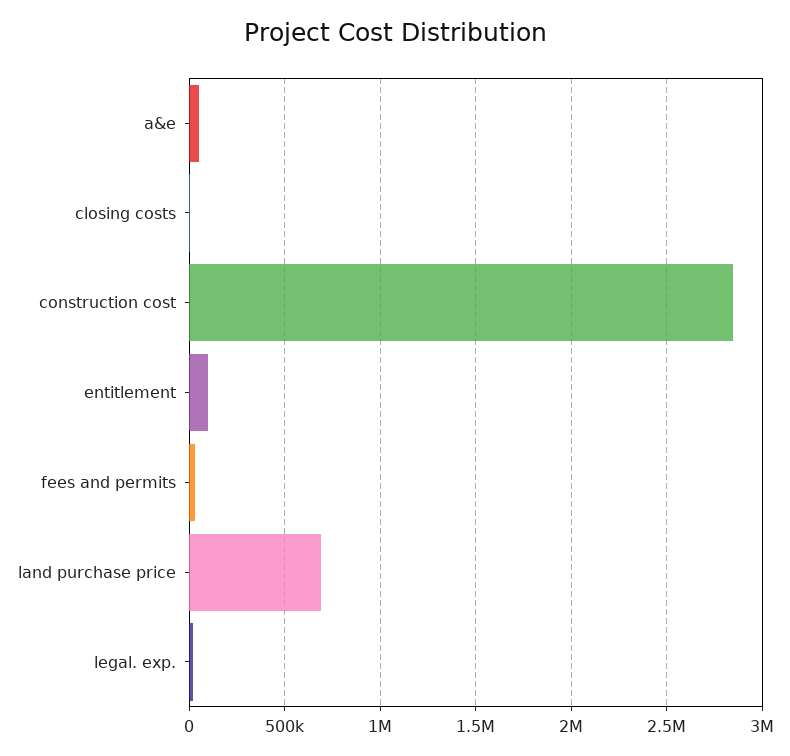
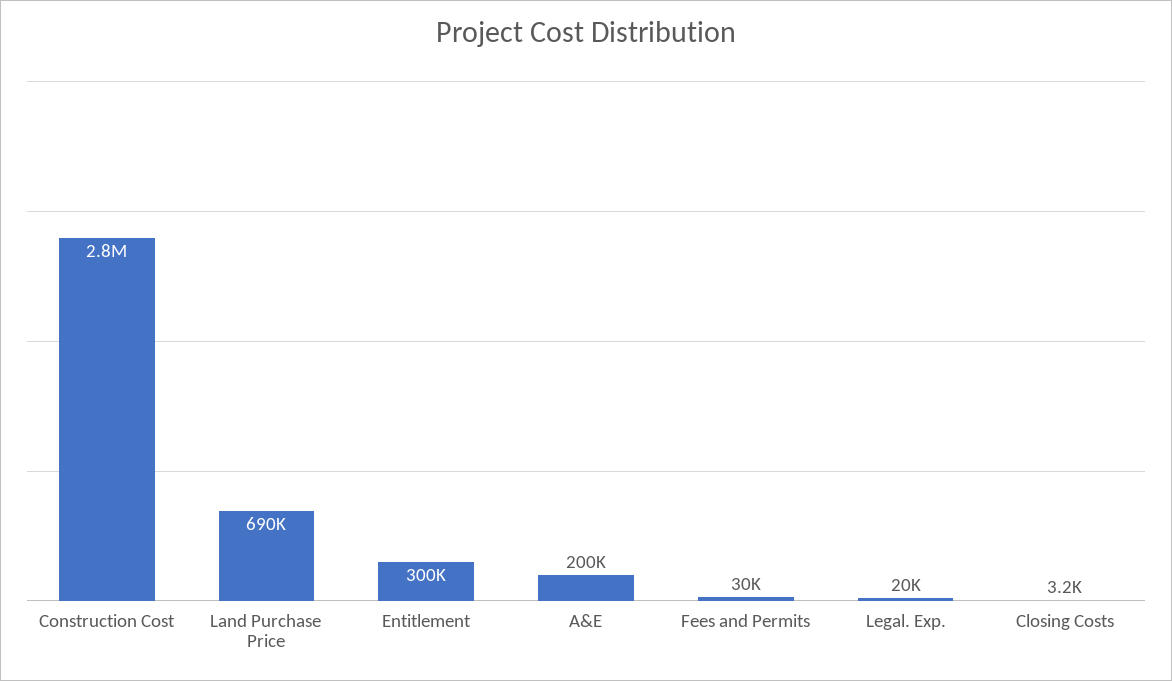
  {
-   "a&e": 50000,
+   "a&e": 200000,
    "closing costs": 3200,
    "construction cost": 2800000,
-   "entitlement": 100000,
+   "entitlement": 300000,
    "fees and permits": 30000,
    "land purchase price": 690000,
    "legal. exp.": 20000
  }

